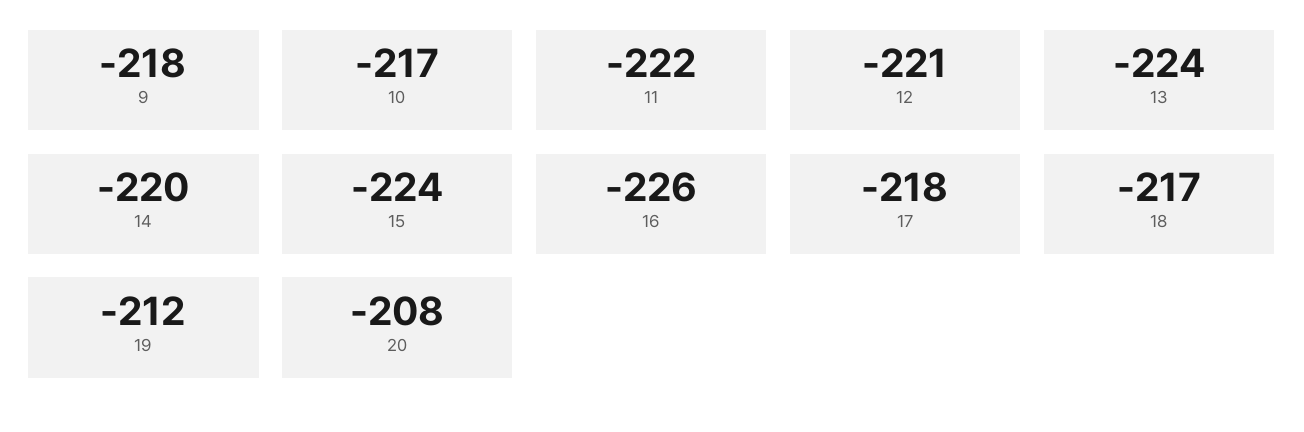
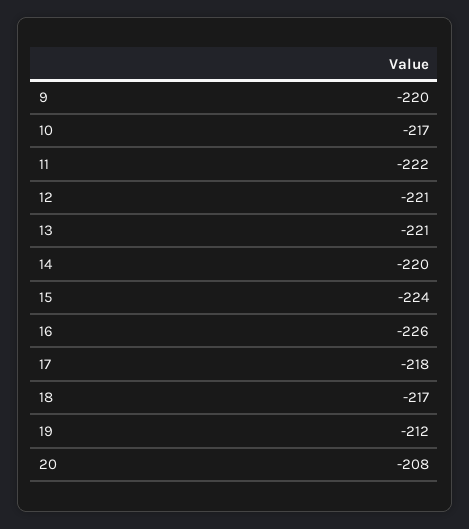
  {
-   "9": -218,
+   "9": -220,
    "10": -217,
    "11": -222,
    "12": -221,
-   "13": -224,
+   "13": -221,
    "14": -220,
    "15": -224,
    "16": -226,
    "17": -218,
    "18": -217,
    "19": -212,
    "20": -208
  }

